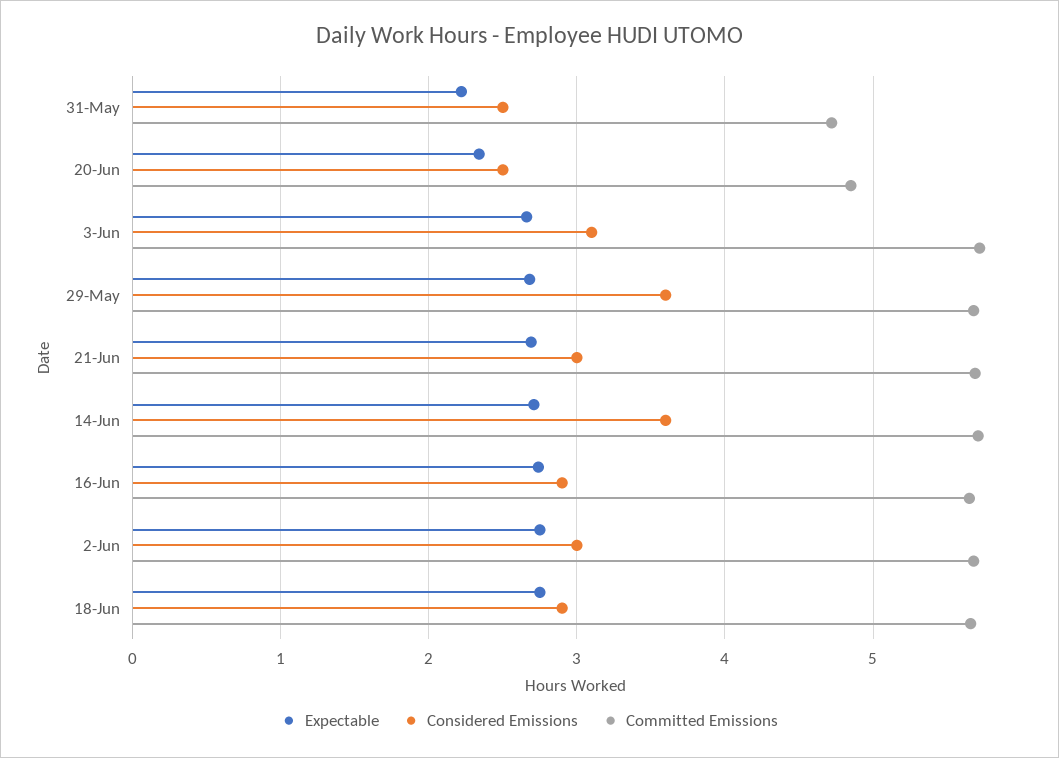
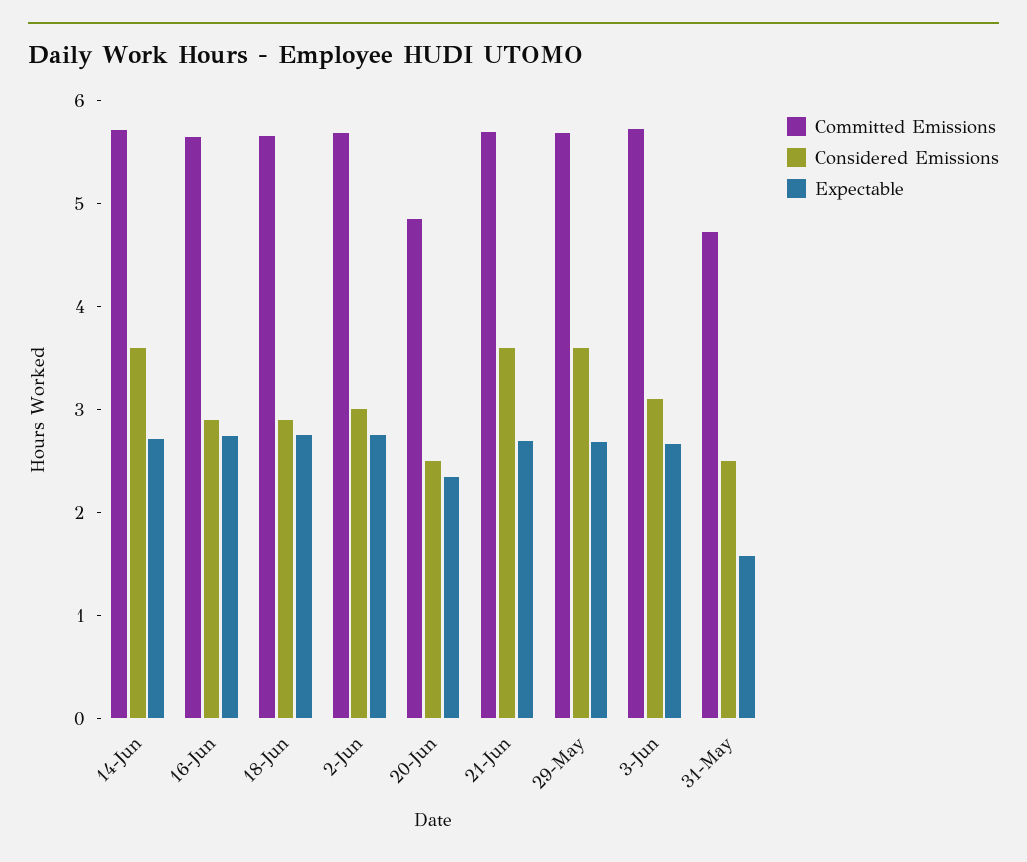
  {
    "Expectable": {
-     "31-May": 2.2,
+     "31-May": 1.6,
      "20-Jun": 2.3,
      "3-Jun": 2.7,
      "29-May": 2.7,
      "21-Jun": 2.7,
      "14-Jun": 2.7,
      "16-Jun": 2.7,
      "2-Jun": 2.8,
      "18-Jun": 2.8
    },
    "Considered Emissions": {
      "31-May": 2.5,
      "20-Jun": 2.5,
      "3-Jun": 3.1,
      "29-May": 3.6,
-     "21-Jun": 3,
+     "21-Jun": 3.6,
      "14-Jun": 3.6,
      "16-Jun": 2.9,
      "2-Jun": 3,
      "18-Jun": 2.9
    },
    "Committed Emissions": {
      "31-May": 4.7,
      "20-Jun": 4.9,
      "3-Jun": 5.7,
      "29-May": 5.7,
      "21-Jun": 5.7,
      "14-Jun": 5.7,
      "16-Jun": 5.7,
      "2-Jun": 5.7,
      "18-Jun": 5.7
    }
  }

